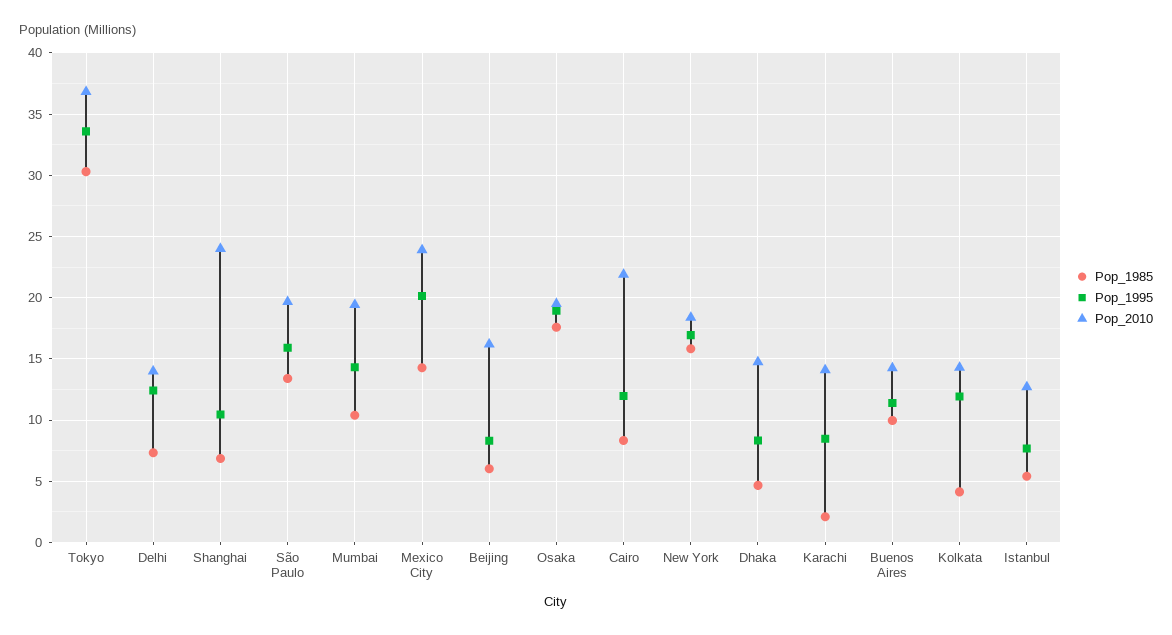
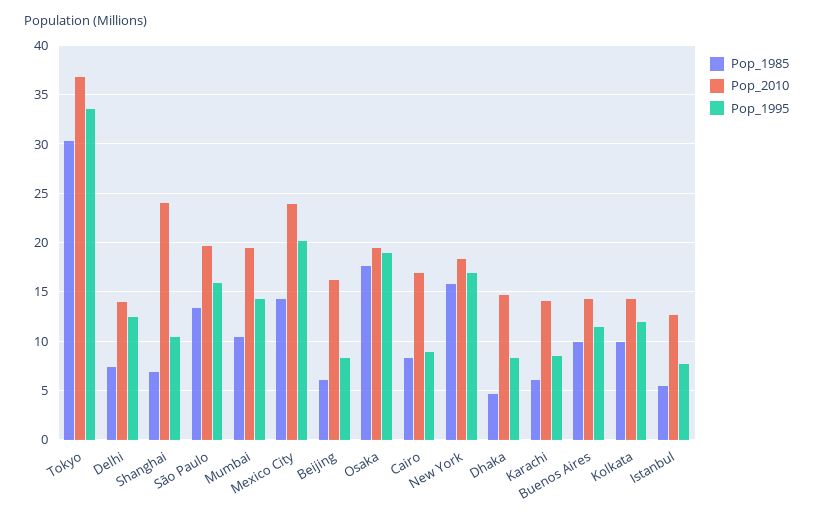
  {
    "Pop_1985": {
      "Tokyo": 30.5,
      "Delhi": 7.5,
      "Shanghai": 7,
      "São Paulo": 13.5,
      "Mumbai": 10.5,
      "Mexico City": 14.5,
      "Beijing": 6,
      "Osaka": 17.5,
      "Cairo": 8.5,
      "New York": 16,
      "Dhaka": 4.5,
-     "Karachi": 2,
+     "Karachi": 6,
      "Buenos Aires": 10,
-     "Kolkata": 4,
+     "Kolkata": 10,
      "Istanbul": 5.5
    },
    "Pop_1995": {
      "Tokyo": 33.5,
      "Delhi": 12.5,
      "Shanghai": 10.5,
      "São Paulo": 16,
      "Mumbai": 14.5,
      "Mexico City": 20,
      "Beijing": 8.5,
      "Osaka": 19,
-     "Cairo": 12,
+     "Cairo": 9,
      "New York": 17,
      "Dhaka": 8.5,
      "Karachi": 8.5,
      "Buenos Aires": 11.5,
      "Kolkata": 12,
      "Istanbul": 7.5
    },
    "Pop_2010": {
      "Tokyo": 37,
      "Delhi": 14,
      "Shanghai": 24,
      "São Paulo": 19.5,
      "Mumbai": 19.5,
      "Mexico City": 24,
      "Beijing": 16,
      "Osaka": 19.5,
-     "Cairo": 22,
+     "Cairo": 17,
      "New York": 18.5,
      "Dhaka": 14.5,
      "Karachi": 14,
      "Buenos Aires": 14.5,
      "Kolkata": 14.5,
      "Istanbul": 12.5
    }
  }

